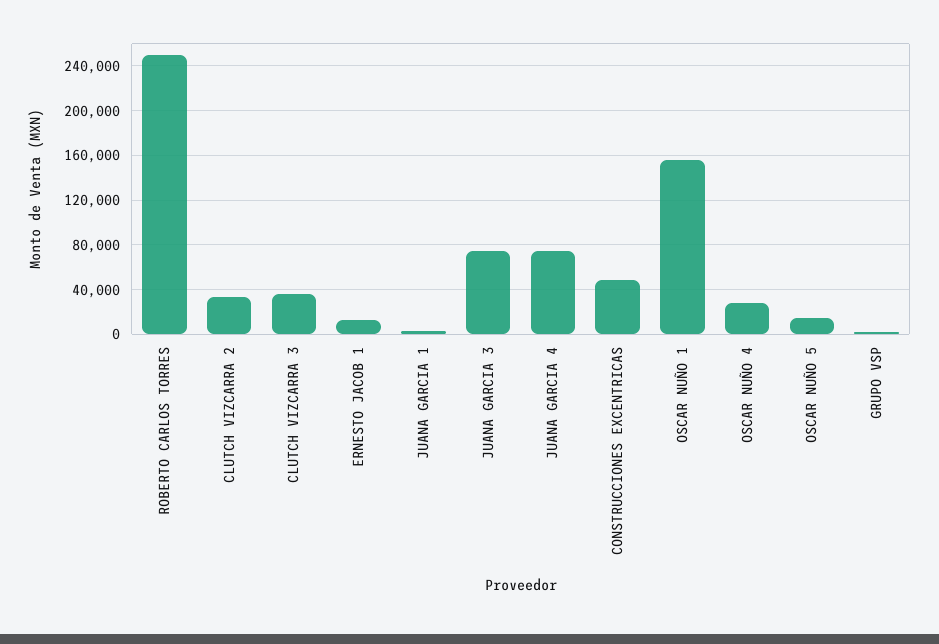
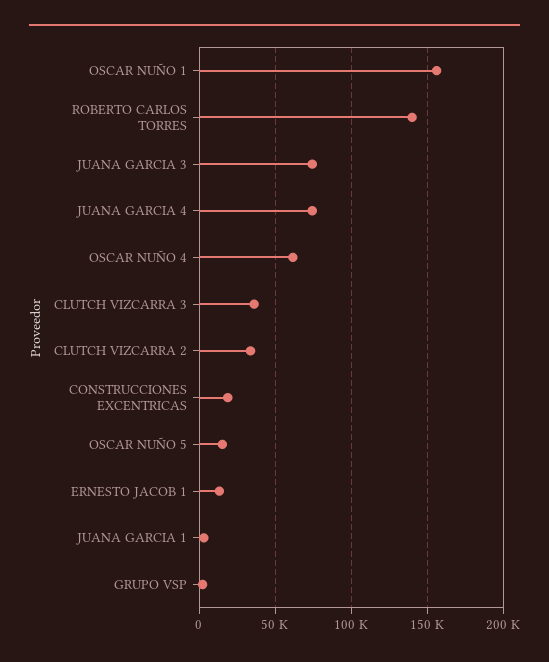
  {
-   "ROBERTO CARLOS TORRES": 250000,
+   "ROBERTO CARLOS TORRES": 140000,
    "CLUTCH VIZCARRA 2": 35000,
    "CLUTCH VIZCARRA 3": 35000,
    "ERNESTO JACOB 1": 15000,
    "JUANA GARCIA 1": 5000,
    "JUANA GARCIA 3": 75000,
    "JUANA GARCIA 4": 75000,
-   "CONSTRUCCIONES EXCENTRICAS": 50000,
+   "CONSTRUCCIONES EXCENTRICAS": 20000,
    "OSCAR NUÑO 1": 155000,
-   "OSCAR NUÑO 4": 30000,
+   "OSCAR NUÑO 4": 60000,
    "OSCAR NUÑO 5": 15000,
    "GRUPO VSP": 0
  }

